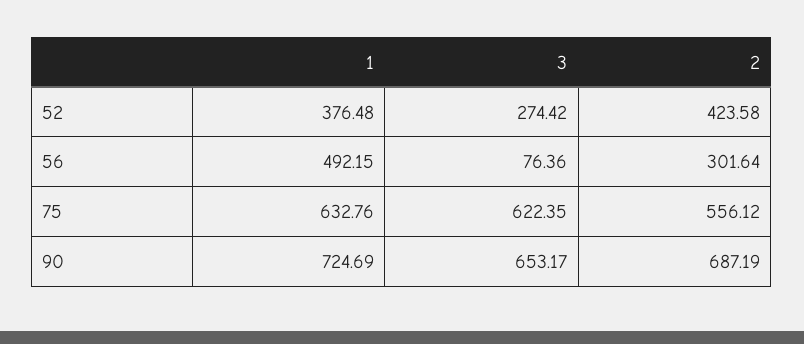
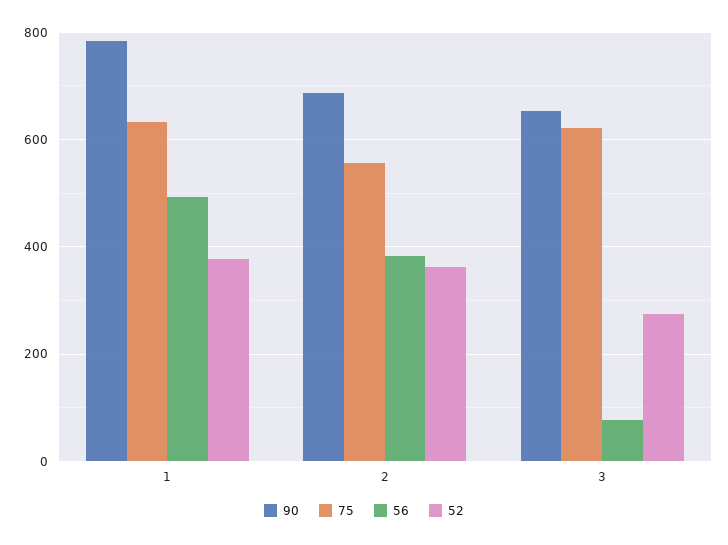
  {
    "52": {
      "1": 376.48,
      "3": 274.42,
-     "2": 423.58
+     "2": 360
    },
    "56": {
      "1": 492.15,
      "3": 76.36,
-     "2": 301.64
+     "2": 380
    },
    "75": {
      "1": 632.76,
      "3": 622.35,
      "2": 556.12
    },
    "90": {
-     "1": 724.69,
+     "1": 780,
      "3": 653.17,
      "2": 687.19
    }
  }

